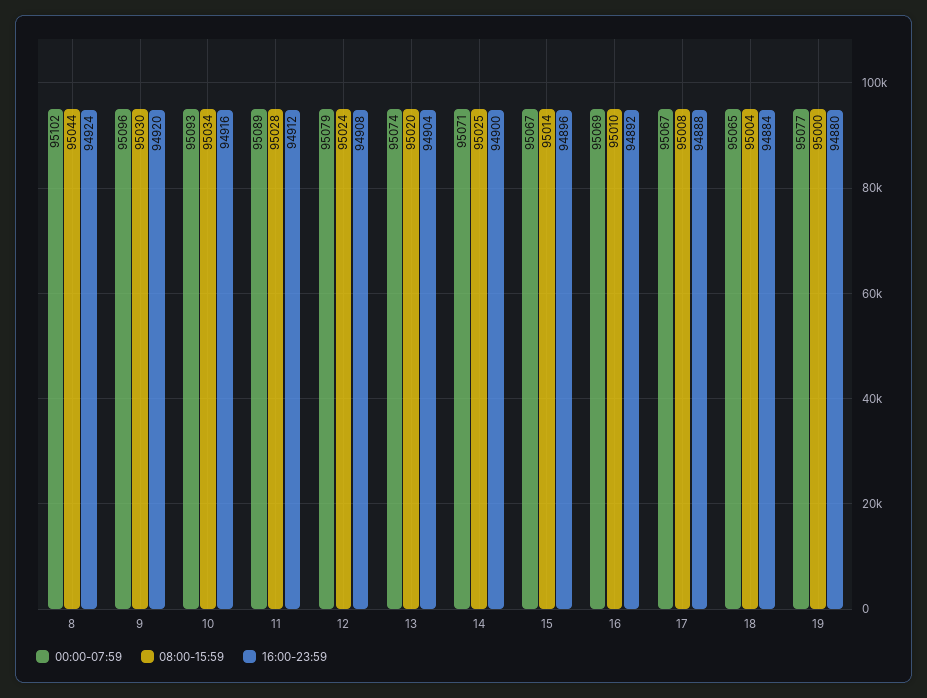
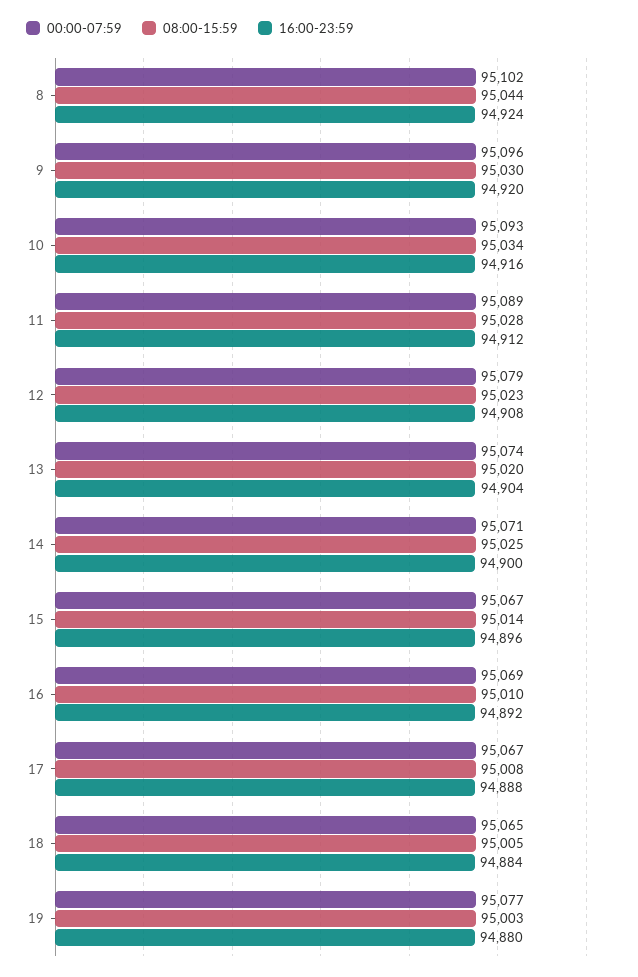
  {
    "00:00-07:59": {
      "8": 95102,
      "9": 95096,
      "10": 95093,
      "11": 95089,
      "12": 95079,
      "13": 95074,
      "14": 95071,
      "15": 95067,
      "16": 95069,
      "17": 95067,
      "18": 95065,
      "19": 95077
    },
    "08:00-15:59": {
      "8": 95044,
      "9": 95030,
      "10": 95034,
      "11": 95028,
-     "12": 95024,
+     "12": 95023,
      "13": 95020,
      "14": 95025,
      "15": 95014,
      "16": 95010,
      "17": 95008,
-     "18": 95004,
+     "18": 95005,
-     "19": 95000
+     "19": 95003
    },
    "16:00-23:59": {
      "8": 94924,
      "9": 94920,
      "10": 94916,
      "11": 94912,
      "12": 94908,
      "13": 94904,
      "14": 94900,
      "15": 94896,
      "16": 94892,
      "17": 94888,
      "18": 94884,
      "19": 94880
    }
  }

